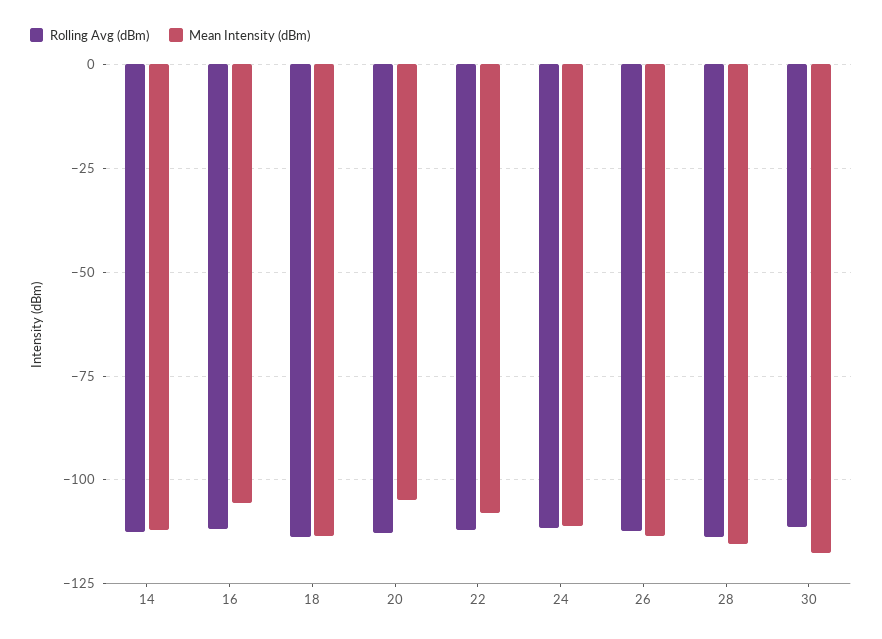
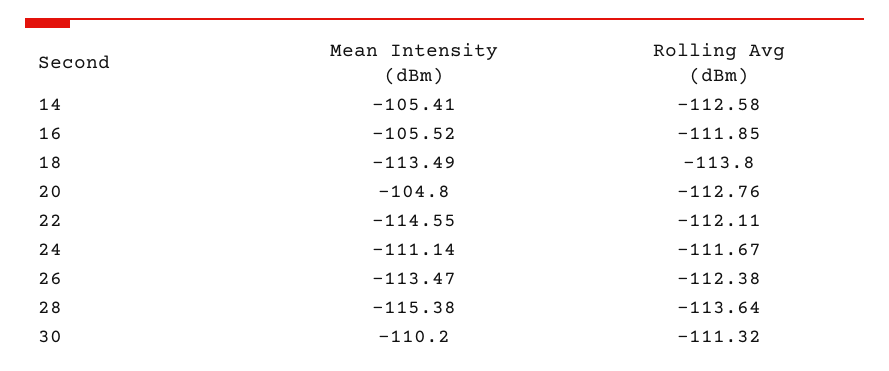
  {
    "Rolling Avg (dBm)": {
      "14": -112.58,
      "16": -111.85,
      "18": -113.8,
      "20": -112.76,
      "22": -112.11,
      "24": -111.67,
      "26": -112.38,
      "28": -113.64,
      "30": -111.32
    },
    "Mean Intensity (dBm)": {
-     "14": -112.5,
+     "14": -105.41,
      "16": -105.52,
      "18": -113.49,
      "20": -104.8,
-     "22": -107.5,
+     "22": -114.55,
      "24": -111.14,
      "26": -113.47,
      "28": -115.38,
-     "30": -117.5
+     "30": -110.2
    }
  }

